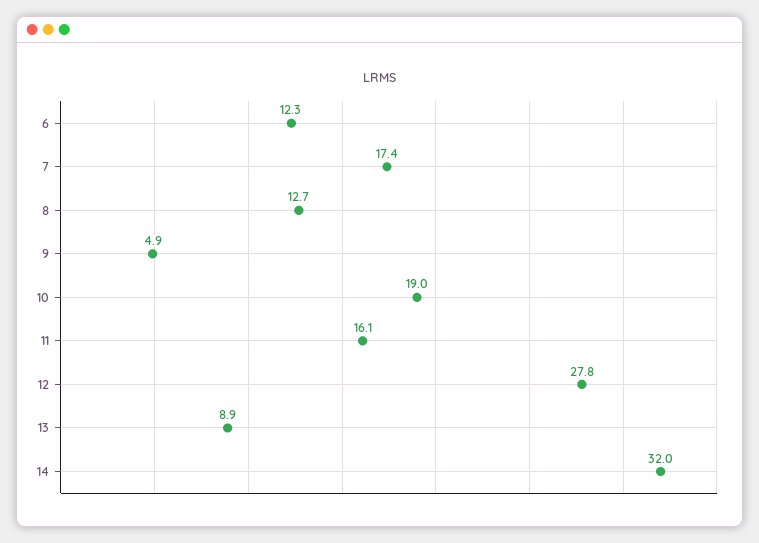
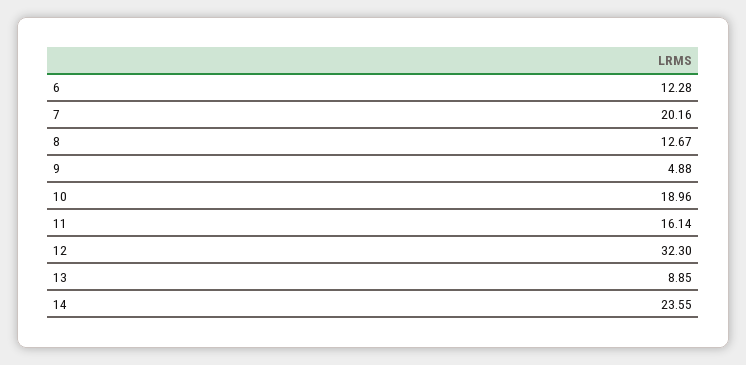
  {
    "6": 12.28,
-   "7": 17.4,
+   "7": 20.16,
    "8": 12.67,
    "9": 4.88,
    "10": 18.96,
    "11": 16.14,
-   "12": 27.8,
+   "12": 32.3,
    "13": 8.85,
-   "14": 32
+   "14": 23.55
  }

